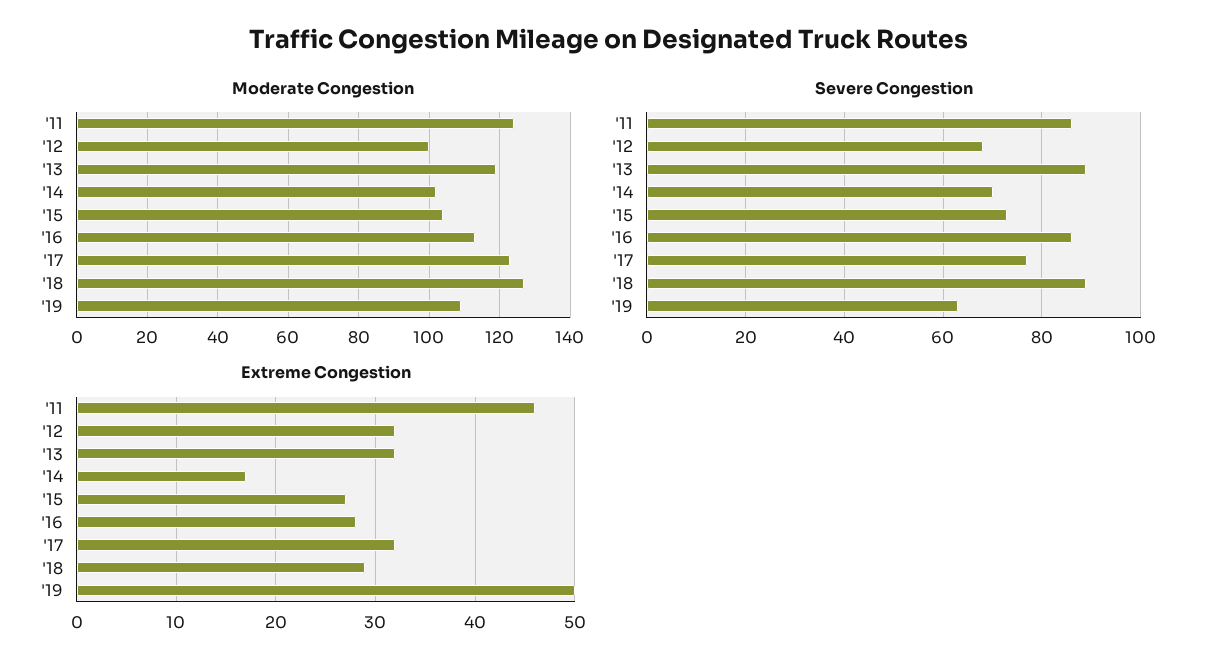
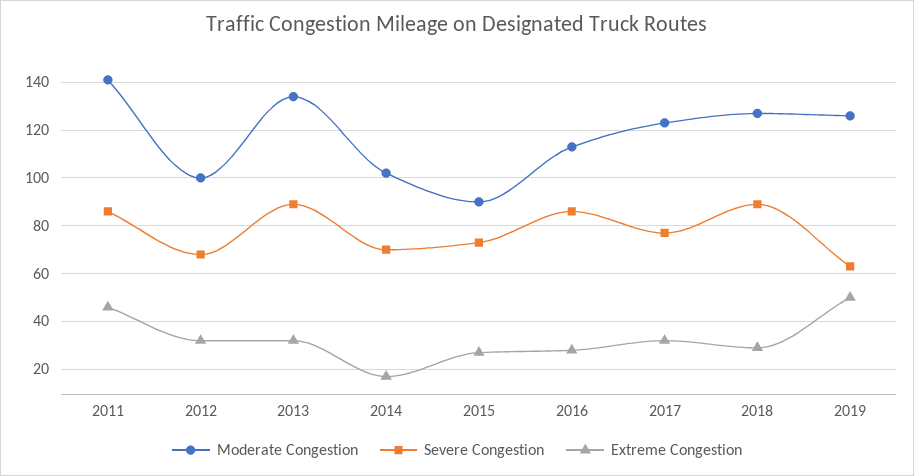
  {
    "Moderate Congestion": {
-     "'11": 125,
+     "'11": 140,
      "'12": 100,
-     "'13": 120,
+     "'13": 135,
      "'14": 100,
-     "'15": 105,
+     "'15": 90,
      "'16": 115,
      "'17": 125,
      "'18": 125,
-     "'19": 110
+     "'19": 125
    },
    "Severe Congestion": {
      "'11": 85,
      "'12": 70,
      "'13": 90,
      "'14": 70,
      "'15": 75,
      "'16": 85,
      "'17": 75,
      "'18": 90,
      "'19": 65
    },
    "Extreme Congestion": {
      "'11": 46,
      "'12": 32,
      "'13": 32,
      "'14": 17,
      "'15": 27,
      "'16": 28,
      "'17": 32,
      "'18": 29,
      "'19": 50
    }
  }

